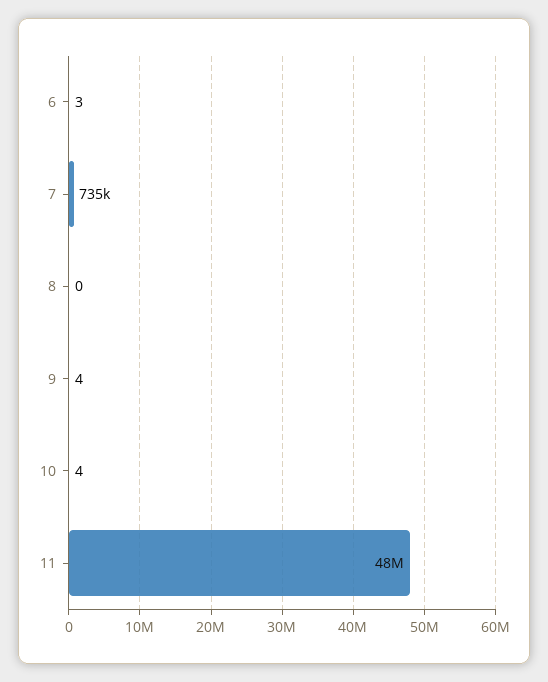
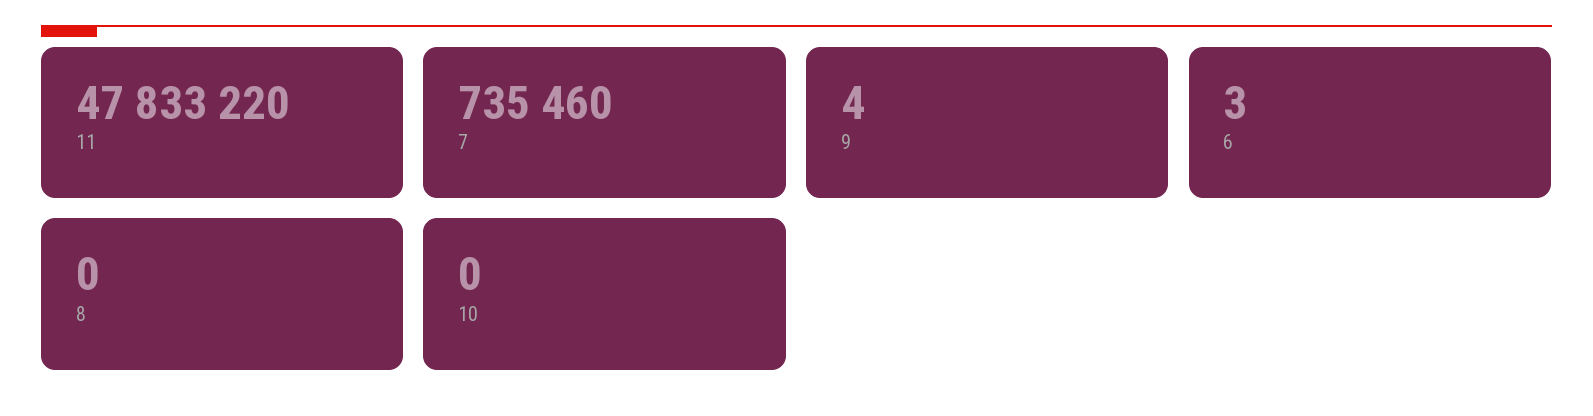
  {
    "6": 3,
    "7": 735460,
    "8": 0,
    "9": 4,
-   "10": 4,
+   "10": 0,
    "11": 47833220
  }

